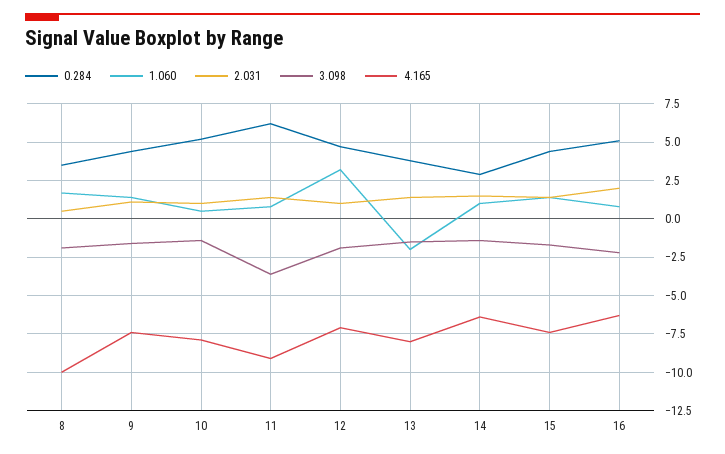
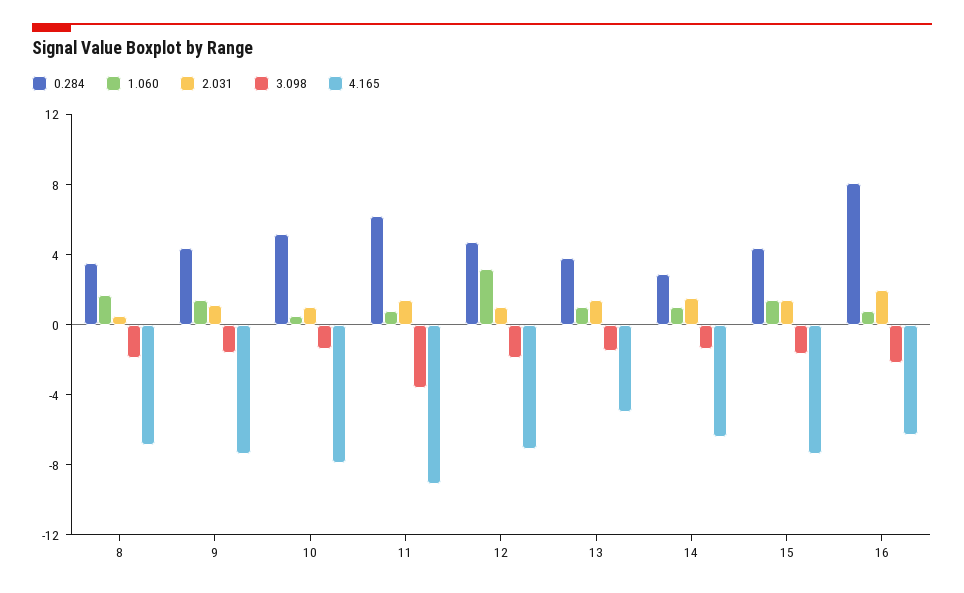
  {
    "0.284": {
      "8": 3.5,
      "9": 4.5,
      "10": 5,
      "11": 6,
      "12": 4.5,
      "13": 4,
      "14": 3,
      "15": 4.5,
-     "16": 5
+     "16": 8
    },
    "1.060": {
      "8": 1.5,
      "9": 1.5,
      "10": 0.5,
      "11": 1,
      "12": 3,
-     "13": -2,
+     "13": 1,
      "14": 1,
      "15": 1.5,
      "16": 1
    },
    "2.031": {
      "8": 0.5,
      "9": 1,
      "10": 1,
      "11": 1.5,
      "12": 1,
      "13": 1.5,
      "14": 1.5,
      "15": 1.5,
      "16": 2
    },
    "3.098": {
      "8": -2,
      "9": -1.5,
      "10": -1.5,
      "11": -3.5,
      "12": -2,
      "13": -1.5,
      "14": -1.5,
      "15": -1.5,
      "16": -2
    },
    "4.165": {
-     "8": -10,
+     "8": -7,
      "9": -7.5,
      "10": -8,
      "11": -9,
      "12": -7,
-     "13": -8,
+     "13": -5,
      "14": -6.5,
      "15": -7.5,
      "16": -6.5
    }
  }

